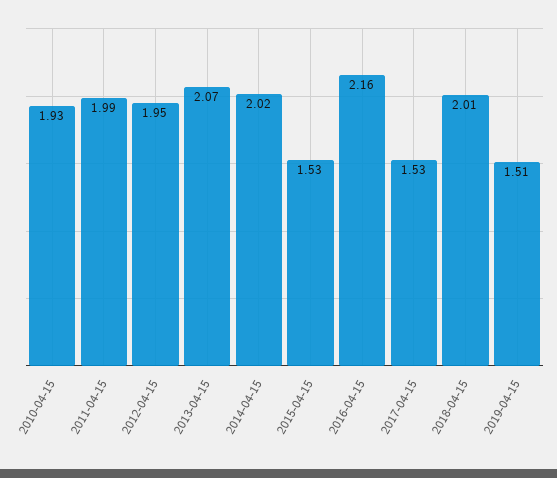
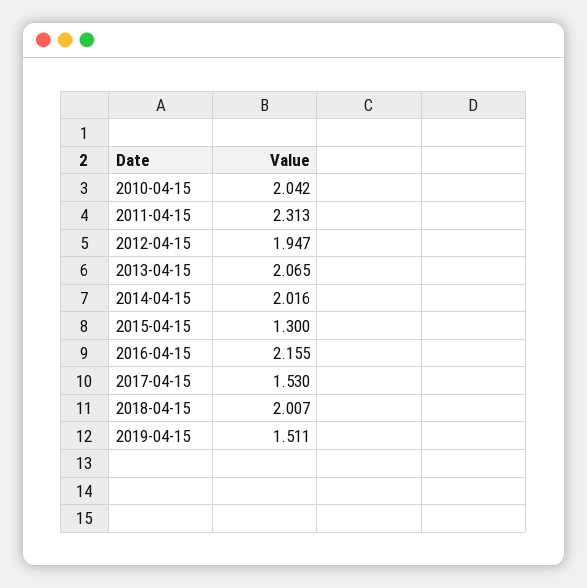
  {
-   "2010-04-15": 1.93,
+   "2010-04-15": 2.042,
-   "2011-04-15": 1.99,
+   "2011-04-15": 2.313,
    "2012-04-15": 1.947,
    "2013-04-15": 2.065,
    "2014-04-15": 2.016,
-   "2015-04-15": 1.53,
+   "2015-04-15": 1.3,
    "2016-04-15": 2.155,
    "2017-04-15": 1.53,
    "2018-04-15": 2.007,
    "2019-04-15": 1.511
  }

